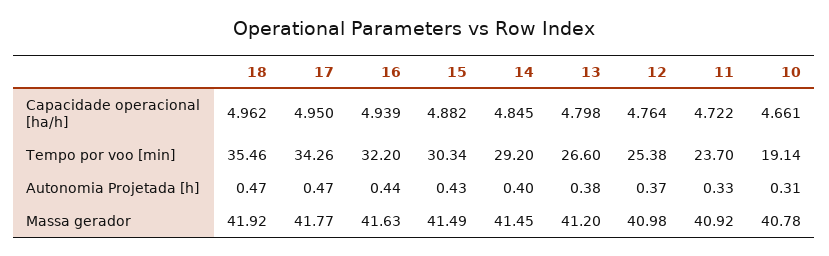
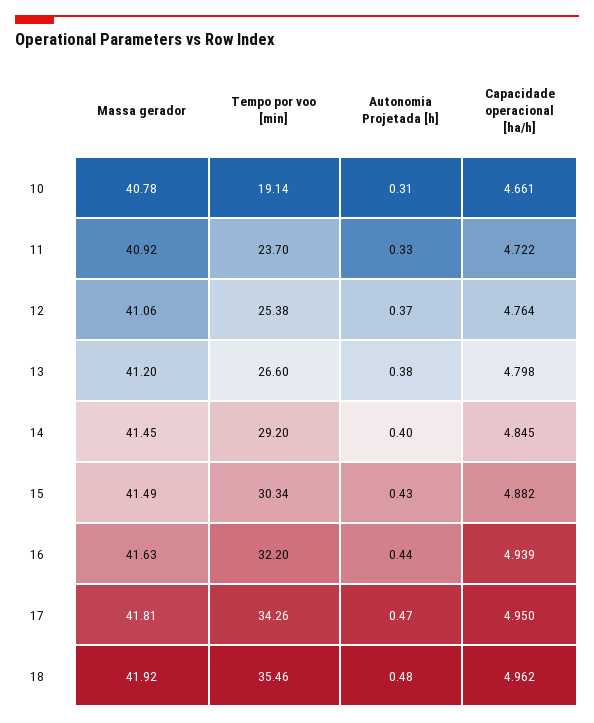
  {
    "18": {
      "Capacidade operacional [ha/h]": 4.962,
      "Tempo por voo [min]": 35.46,
-     "Autonomia Projetada [h]": 0.47,
+     "Autonomia Projetada [h]": 0.48,
      "Massa gerador": 41.92
    },
    "17": {
      "Capacidade operacional [ha/h]": 4.95,
      "Tempo por voo [min]": 34.26,
      "Autonomia Projetada [h]": 0.47,
-     "Massa gerador": 41.77
+     "Massa gerador": 41.81
    },
    "16": {
      "Capacidade operacional [ha/h]": 4.939,
      "Tempo por voo [min]": 32.2,
      "Autonomia Projetada [h]": 0.44,
      "Massa gerador": 41.63
    },
    "15": {
      "Capacidade operacional [ha/h]": 4.882,
      "Tempo por voo [min]": 30.34,
      "Autonomia Projetada [h]": 0.43,
      "Massa gerador": 41.49
    },
    "14": {
      "Capacidade operacional [ha/h]": 4.845,
      "Tempo por voo [min]": 29.2,
      "Autonomia Projetada [h]": 0.4,
      "Massa gerador": 41.45
    },
    "13": {
      "Capacidade operacional [ha/h]": 4.798,
      "Tempo por voo [min]": 26.6,
      "Autonomia Projetada [h]": 0.38,
      "Massa gerador": 41.2
    },
    "12": {
      "Capacidade operacional [ha/h]": 4.764,
      "Tempo por voo [min]": 25.38,
      "Autonomia Projetada [h]": 0.37,
-     "Massa gerador": 40.98
+     "Massa gerador": 41.06
    },
    "11": {
      "Capacidade operacional [ha/h]": 4.722,
      "Tempo por voo [min]": 23.7,
      "Autonomia Projetada [h]": 0.33,
      "Massa gerador": 40.92
    },
    "10": {
      "Capacidade operacional [ha/h]": 4.661,
      "Tempo por voo [min]": 19.14,
      "Autonomia Projetada [h]": 0.31,
      "Massa gerador": 40.78
    }
  }

